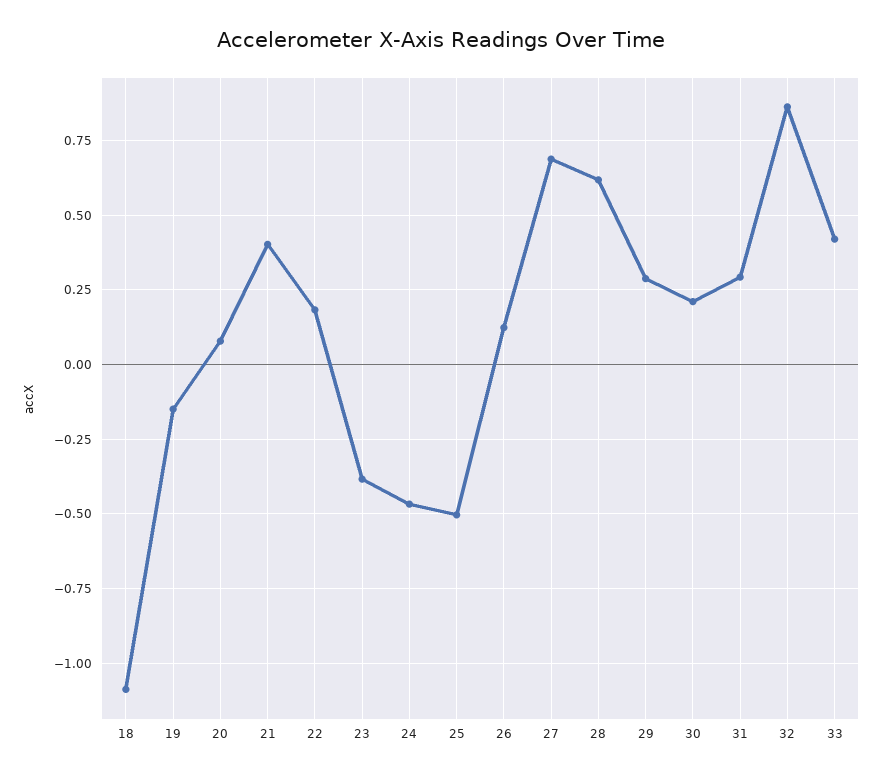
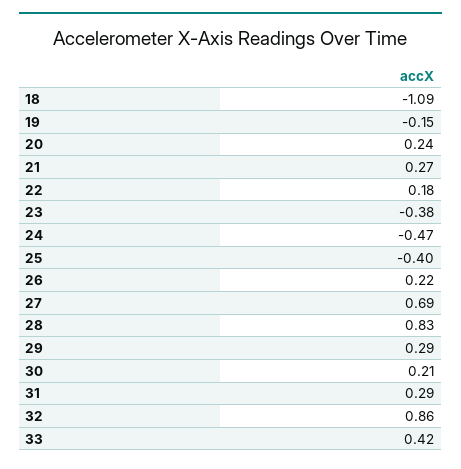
  {
    "18": -1.09,
    "19": -0.15,
-   "20": 0.075,
+   "20": 0.24,
-   "21": 0.4,
+   "21": 0.27,
    "22": 0.18,
    "23": -0.38,
    "24": -0.47,
-   "25": -0.5,
+   "25": -0.4,
-   "26": 0.125,
+   "26": 0.22,
    "27": 0.69,
-   "28": 0.625,
+   "28": 0.83,
    "29": 0.29,
    "30": 0.21,
    "31": 0.29,
    "32": 0.86,
    "33": 0.42
  }

